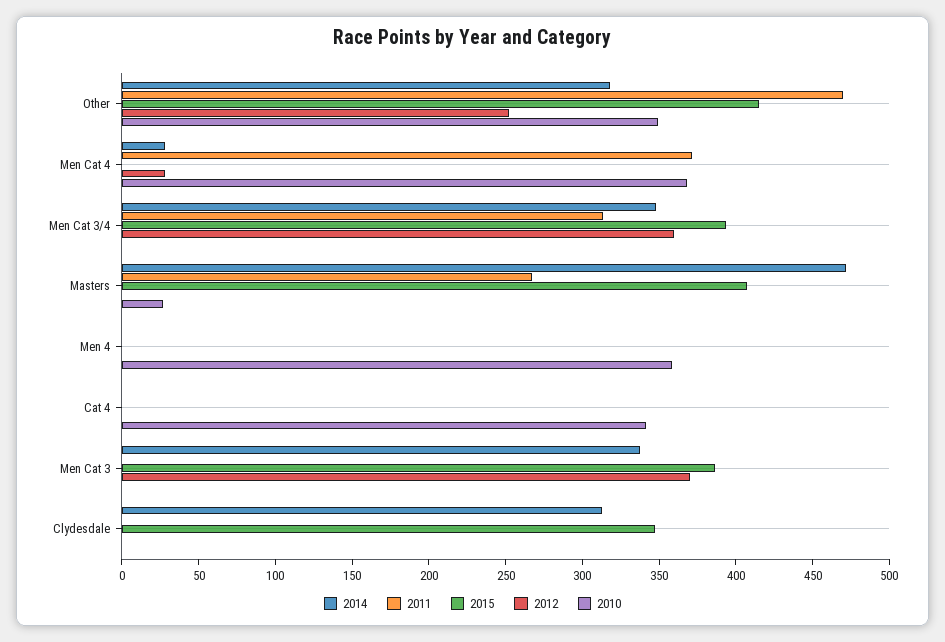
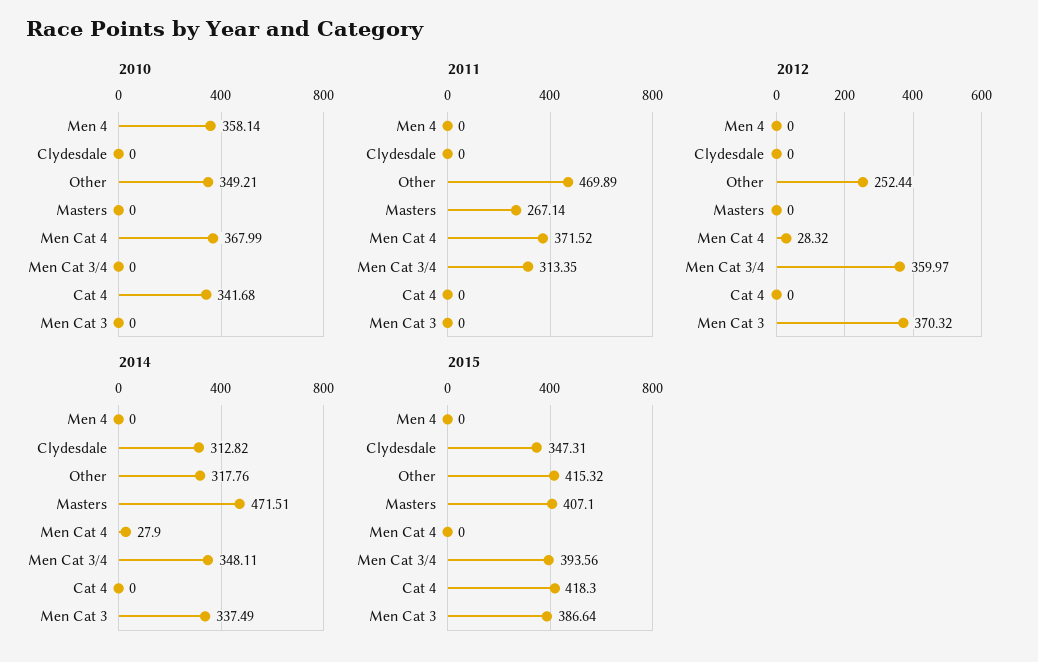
  {
    "2014": {
      "Other": 317.76,
      "Men Cat 4": 27.9,
      "Men Cat 3/4": 348.11,
      "Masters": 471.51,
      "Men 4": 0,
      "Cat 4": 0,
      "Men Cat 3": 337.49,
      "Clydesdale": 312.82
    },
    "2011": {
      "Other": 469.89,
      "Men Cat 4": 371.52,
      "Men Cat 3/4": 313.35,
      "Masters": 267.14,
      "Men 4": 0,
      "Cat 4": 0,
      "Men Cat 3": 0,
      "Clydesdale": 0
    },
    "2015": {
      "Other": 415.32,
      "Men Cat 4": 0,
      "Men Cat 3/4": 393.56,
      "Masters": 407.1,
      "Men 4": 0,
-     "Cat 4": 0,
+     "Cat 4": 418.3,
      "Men Cat 3": 386.64,
      "Clydesdale": 347.31
    },
    "2012": {
      "Other": 252.44,
      "Men Cat 4": 28.32,
      "Men Cat 3/4": 359.97,
      "Masters": 0,
      "Men 4": 0,
      "Cat 4": 0,
      "Men Cat 3": 370.32,
      "Clydesdale": 0
    },
    "2010": {
      "Other": 349.21,
      "Men Cat 4": 367.99,
      "Men Cat 3/4": 0,
-     "Masters": 30,
+     "Masters": 0,
      "Men 4": 358.14,
      "Cat 4": 341.68,
      "Men Cat 3": 0,
      "Clydesdale": 0
    }
  }

